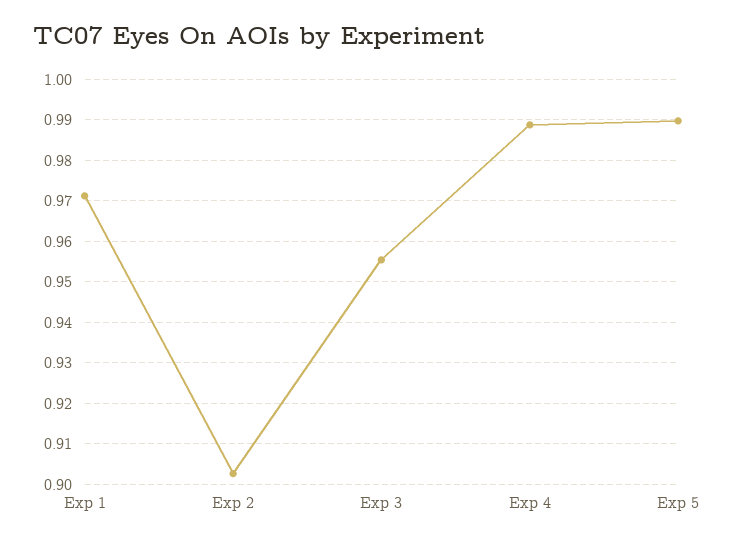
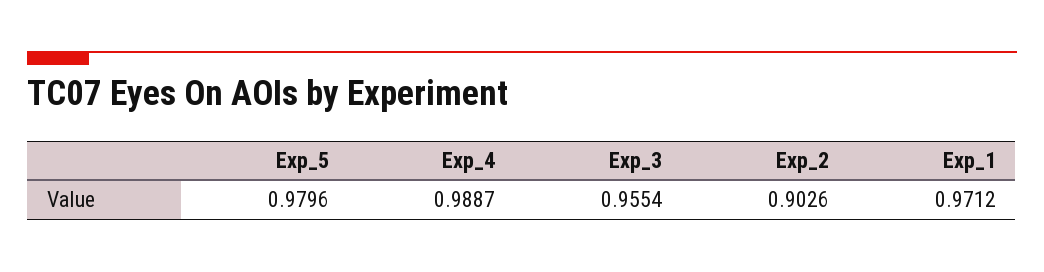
  {
    "Exp 1": 0.9712,
    "Exp 2": 0.9026,
    "Exp 3": 0.9554,
    "Exp 4": 0.9887,
-   "Exp 5": 0.99
+   "Exp 5": 0.9796
  }

